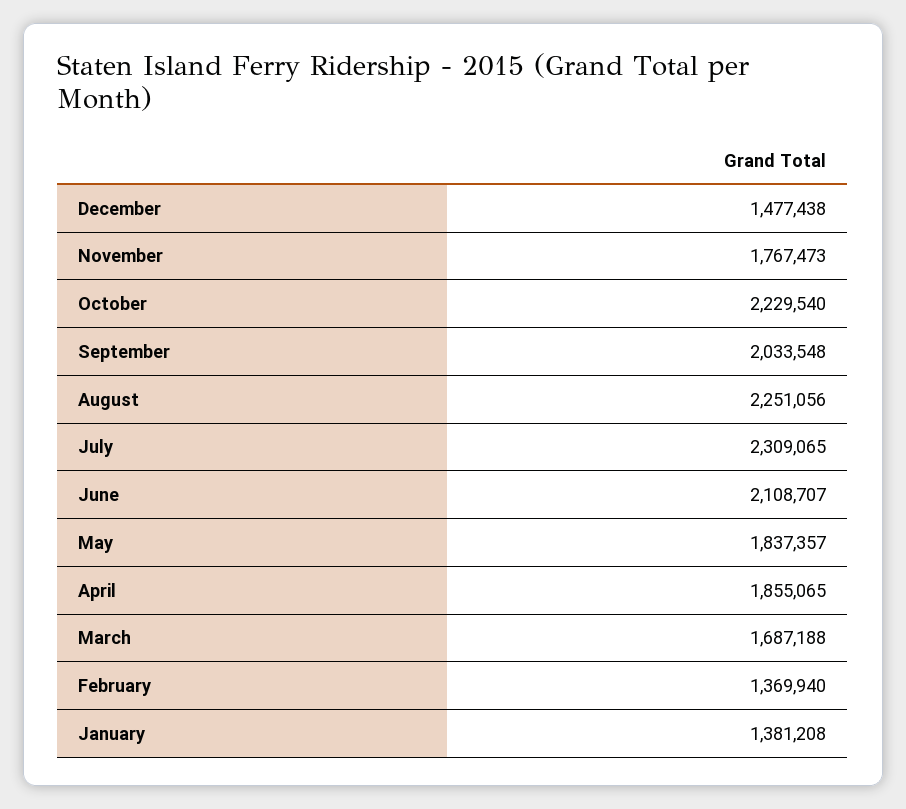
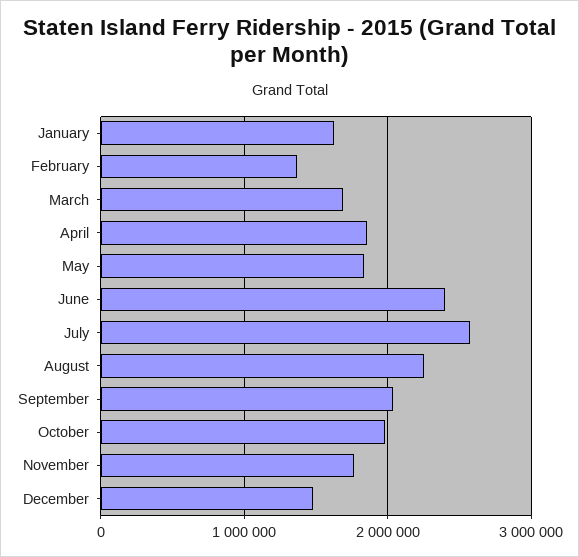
  {
    "December": 1477438,
    "November": 1767473,
-   "October": 2229540,
+   "October": 2000000,
    "September": 2033548,
    "August": 2251056,
-   "July": 2309065,
+   "July": 2600000,
-   "June": 2108707,
+   "June": 2400000,
    "May": 1837357,
    "April": 1855065,
    "March": 1687188,
    "February": 1369940,
-   "January": 1381208
+   "January": 1600000
  }

